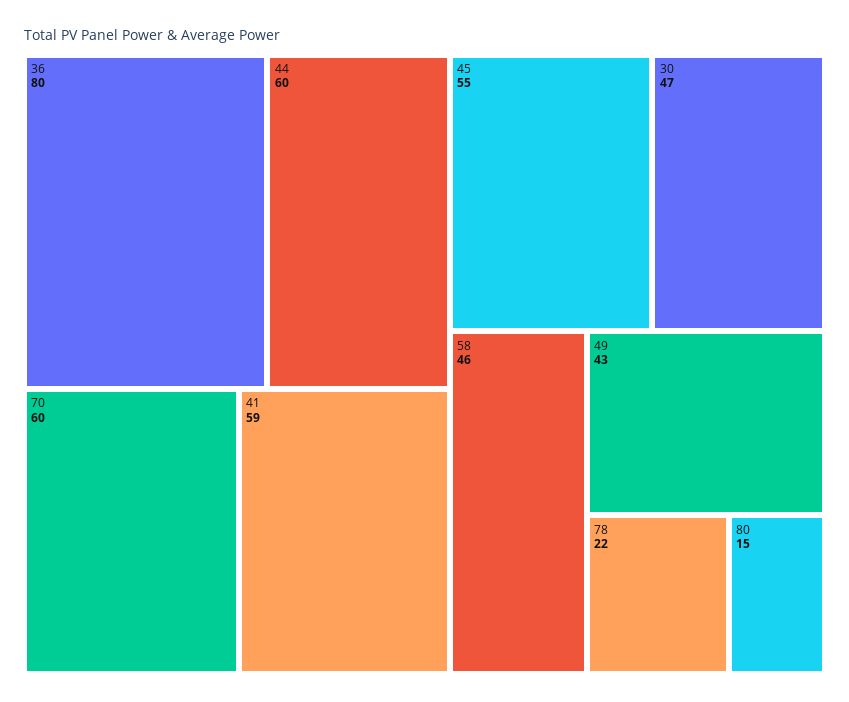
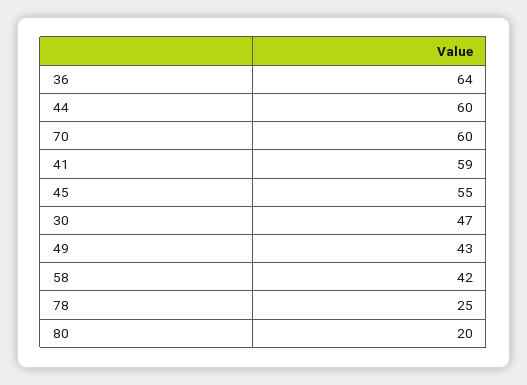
  {
-   "36": 80,
+   "36": 64,
    "44": 60,
    "70": 60,
    "41": 59,
    "45": 55,
    "30": 47,
-   "58": 46,
+   "58": 42,
    "49": 43,
-   "78": 22,
+   "78": 25,
-   "80": 15
+   "80": 20
  }

